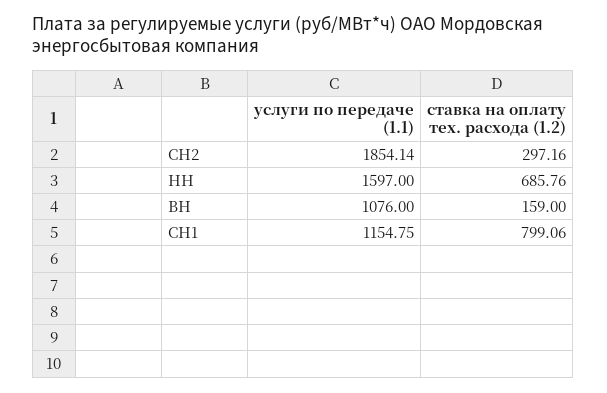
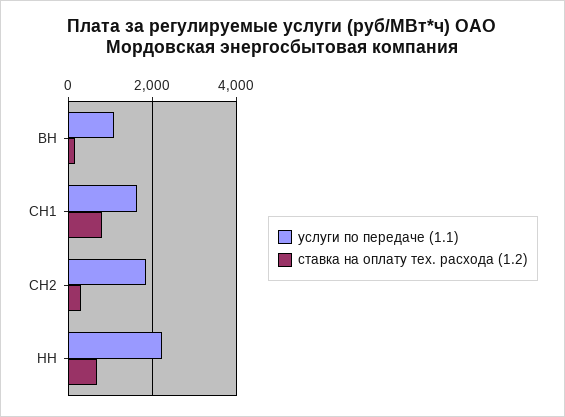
  {
    "услуги по передаче (1.1)": {
      "СН2": 1854.14,
-     "НН": 1597,
+     "НН": 2200,
      "ВН": 1076,
-     "СН1": 1154.75
+     "СН1": 1600
    },
    "ставка на оплату тех. расхода (1.2)": {
      "СН2": 297.16,
      "НН": 685.76,
      "ВН": 159,
      "СН1": 799.06
    }
  }

